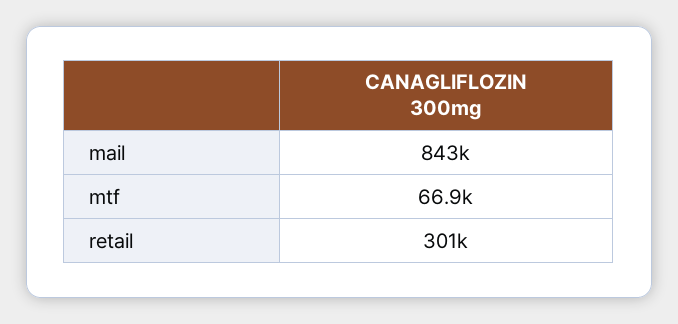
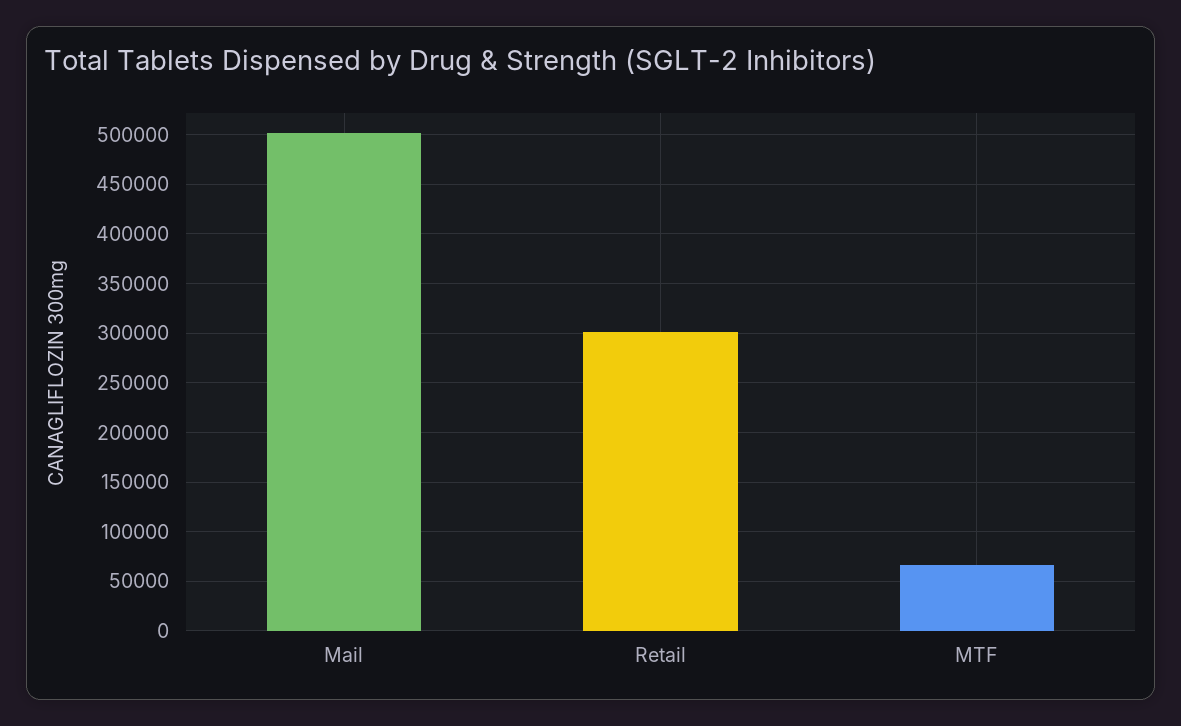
  {
-   "mail": 843000,
+   "mail": 500000,
    "mtf": 66900,
    "retail": 301000
  }

